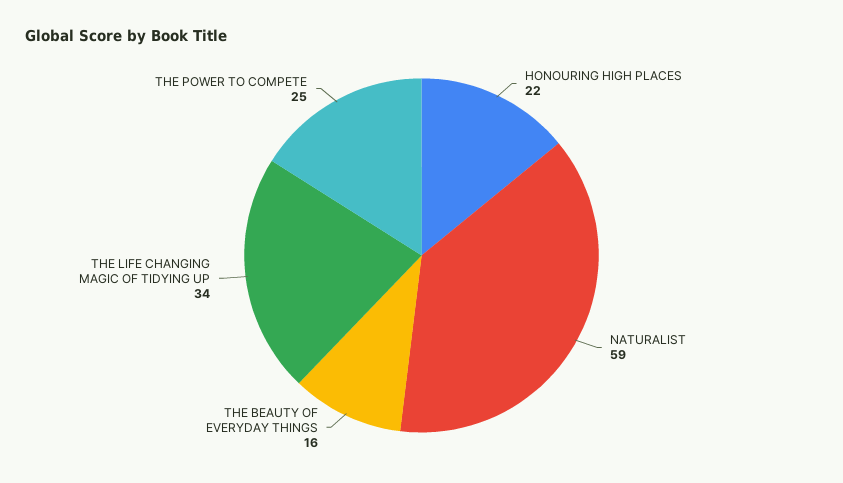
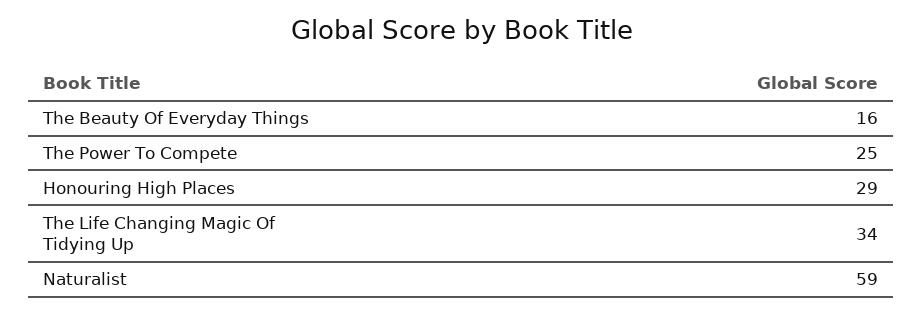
  {
-   "HONOURING HIGH PLACES": 22,
+   "HONOURING HIGH PLACES": 29,
    "NATURALIST": 59,
    "THE BEAUTY OF EVERYDAY THINGS": 16,
    "THE LIFE CHANGING MAGIC OF TIDYING UP": 34,
    "THE POWER TO COMPETE": 25
  }

